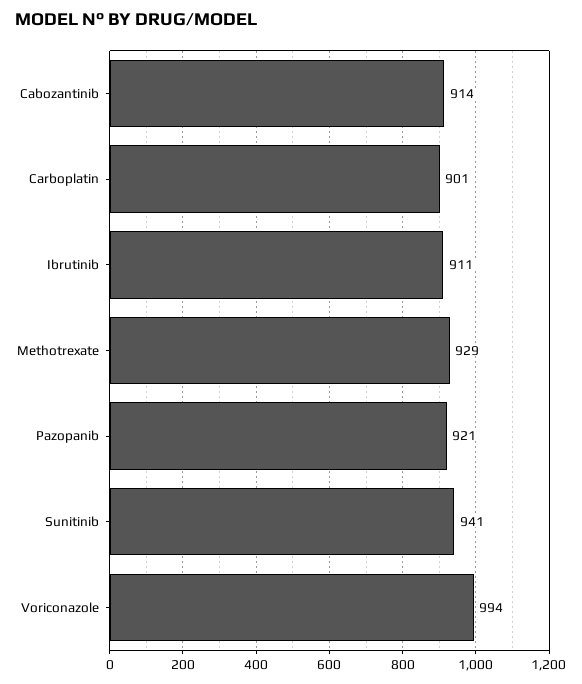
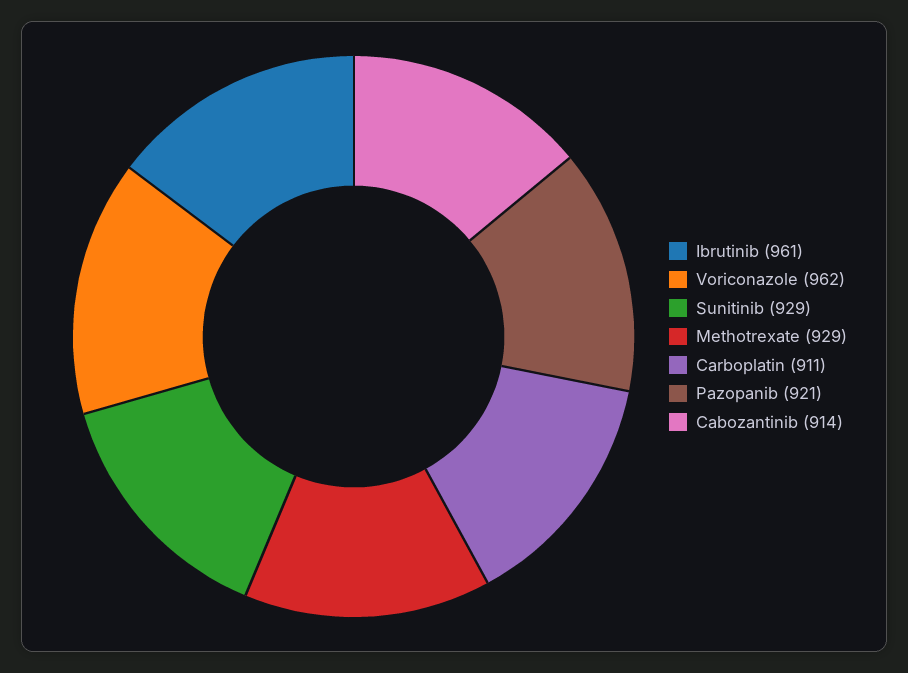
  {
    "Cabozantinib": 914,
-   "Carboplatin": 901,
+   "Carboplatin": 911,
-   "Ibrutinib": 911,
+   "Ibrutinib": 961,
    "Methotrexate": 929,
    "Pazopanib": 921,
-   "Sunitinib": 941,
+   "Sunitinib": 929,
-   "Voriconazole": 994
+   "Voriconazole": 962
  }

